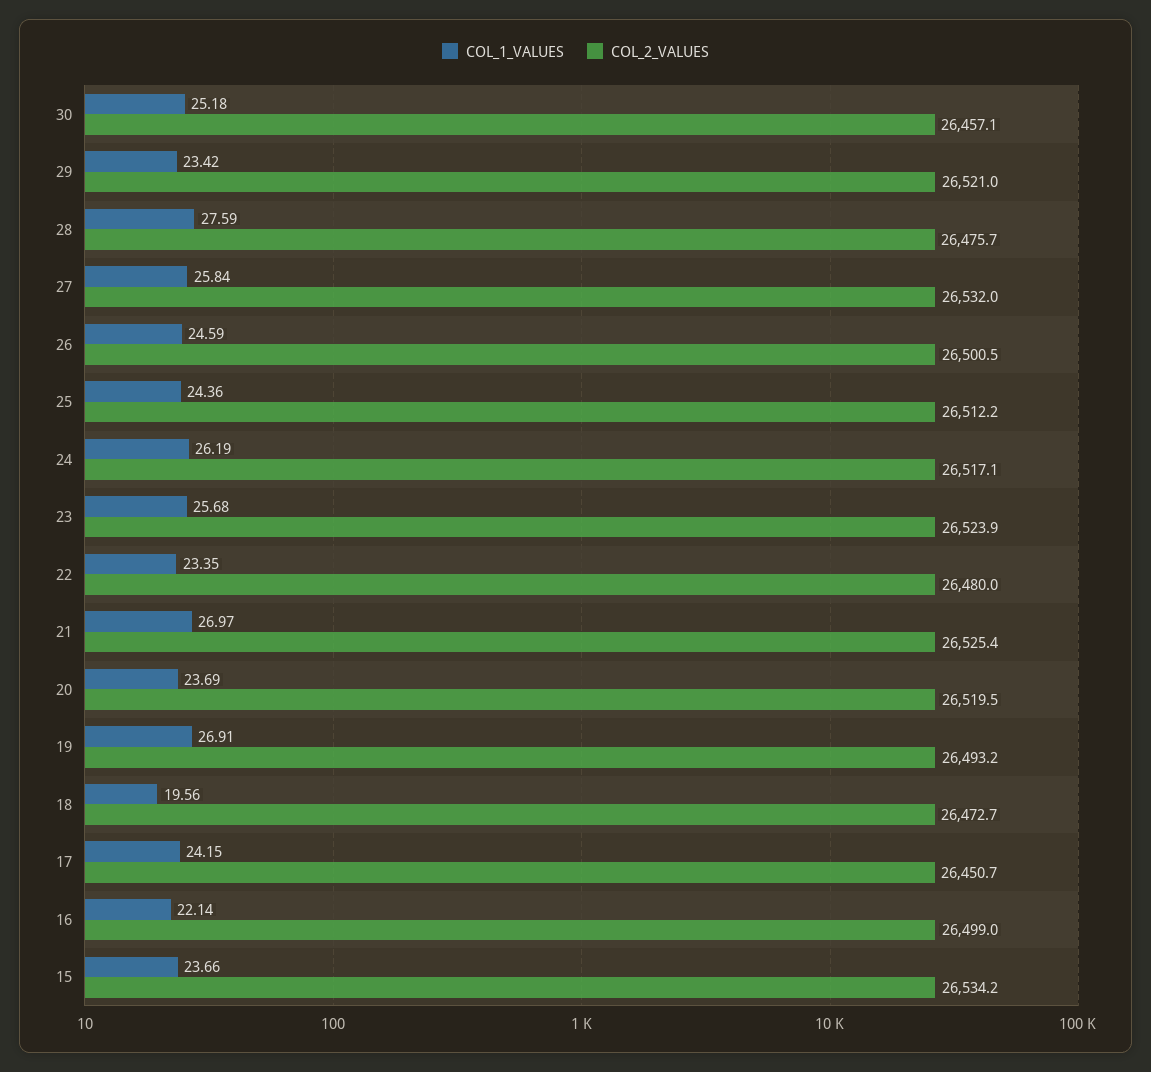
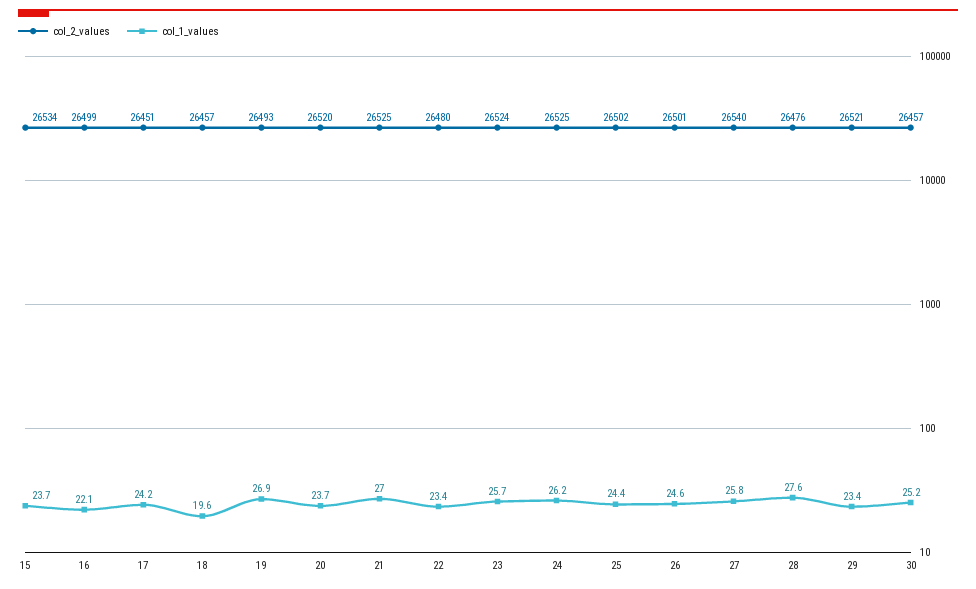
  {
    "COL_1_VALUES": {
      "30": 25.18,
      "29": 23.42,
      "28": 27.59,
      "27": 25.84,
      "26": 24.59,
      "25": 24.36,
      "24": 26.19,
      "23": 25.68,
      "22": 23.35,
      "21": 26.97,
      "20": 23.69,
      "19": 26.91,
      "18": 19.56,
      "17": 24.15,
      "16": 22.14,
      "15": 23.66
    },
    "COL_2_VALUES": {
      "30": 26457.1,
      "29": 26521,
      "28": 26475.7,
-     "27": 26532,
+     "27": 26540,
      "26": 26500.5,
-     "25": 26512.2,
+     "25": 26502,
-     "24": 26517.1,
+     "24": 26525,
      "23": 26523.9,
      "22": 26480,
      "21": 26525.4,
      "20": 26519.5,
      "19": 26493.2,
-     "18": 26472.7,
+     "18": 26457,
      "17": 26450.7,
      "16": 26499,
      "15": 26534.2
    }
  }

